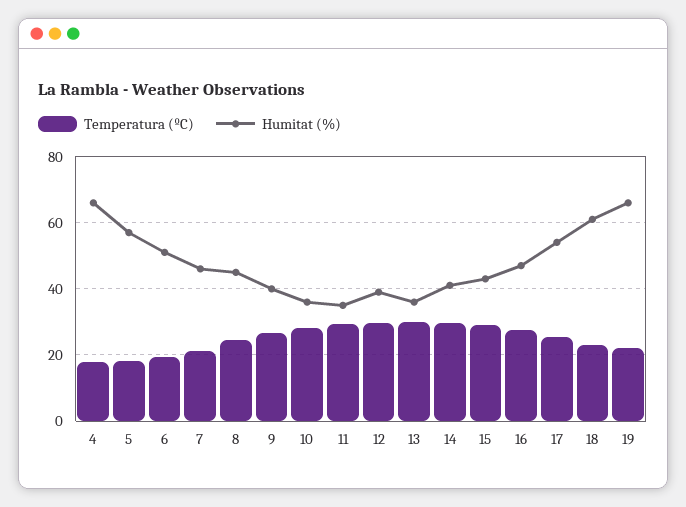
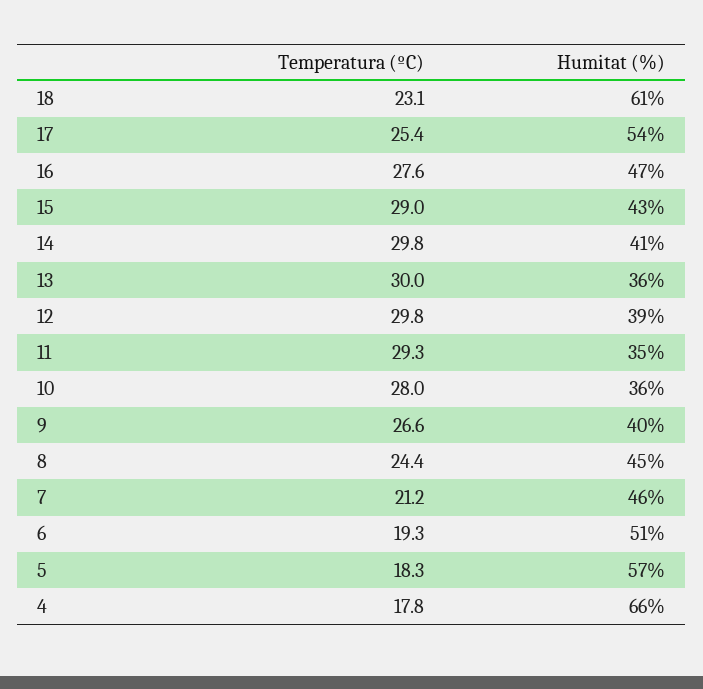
  {
    "Temperatura (ºC)": {
      "4": 17.8,
      "5": 18.3,
      "6": 19.3,
      "7": 21.2,
      "8": 24.4,
      "9": 26.6,
      "10": 28,
      "11": 29.3,
      "12": 29.8,
      "13": 30,
      "14": 29.8,
      "15": 29,
      "16": 27.6,
      "17": 25.4,
-     "18": 23.1,
+     "18": 23.1
-     "19": 22
    },
    "Humitat (%)": {
      "4": 66,
      "5": 57,
      "6": 51,
      "7": 46,
      "8": 45,
      "9": 40,
      "10": 36,
      "11": 35,
      "12": 39,
      "13": 36,
      "14": 41,
      "15": 43,
      "16": 47,
      "17": 54,
-     "18": 61,
+     "18": 61
-     "19": 66
    }
  }

